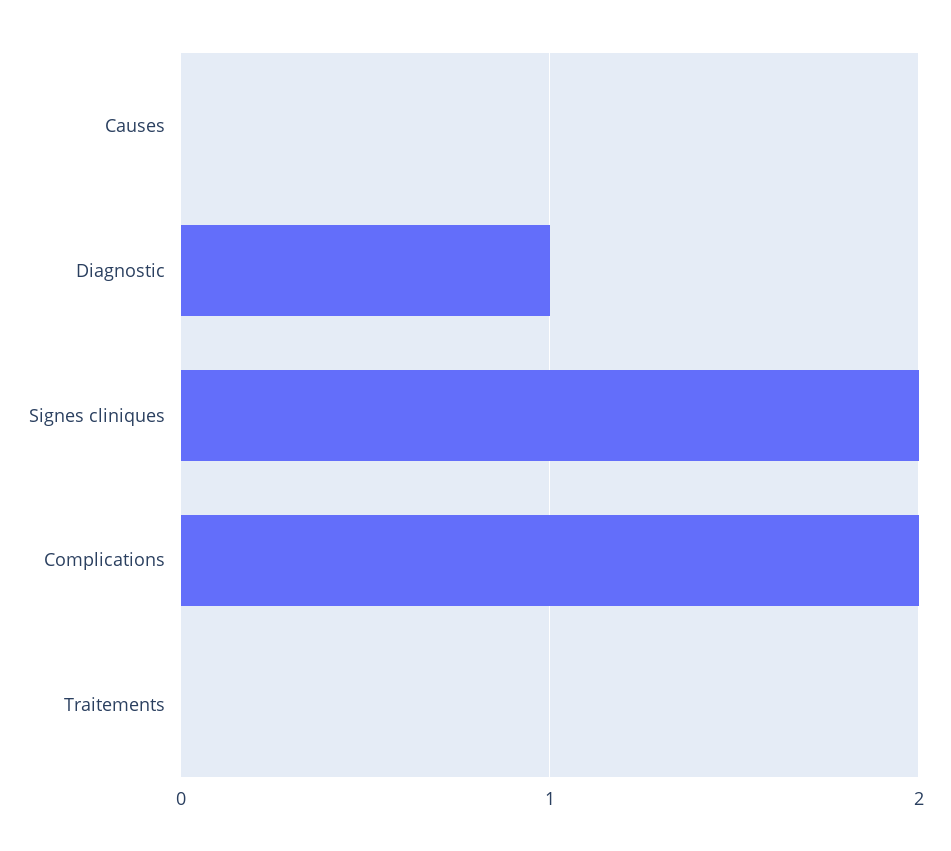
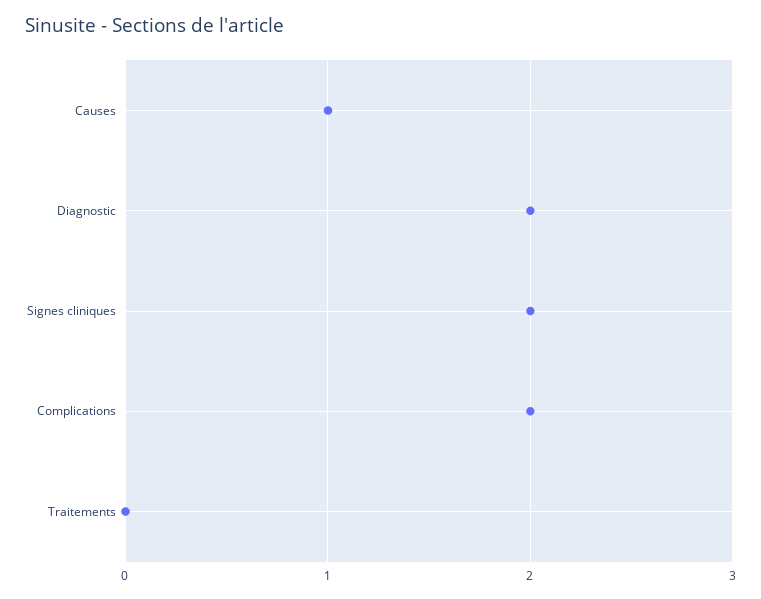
  {
-   "Causes": 0,
+   "Causes": 1,
-   "Diagnostic": 1,
+   "Diagnostic": 2,
    "Signes cliniques": 2,
    "Complications": 2,
    "Traitements": 0
  }

